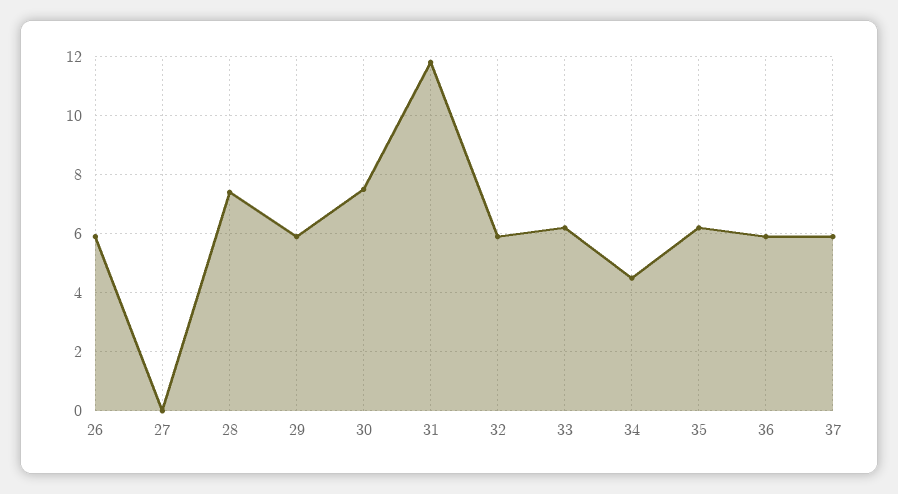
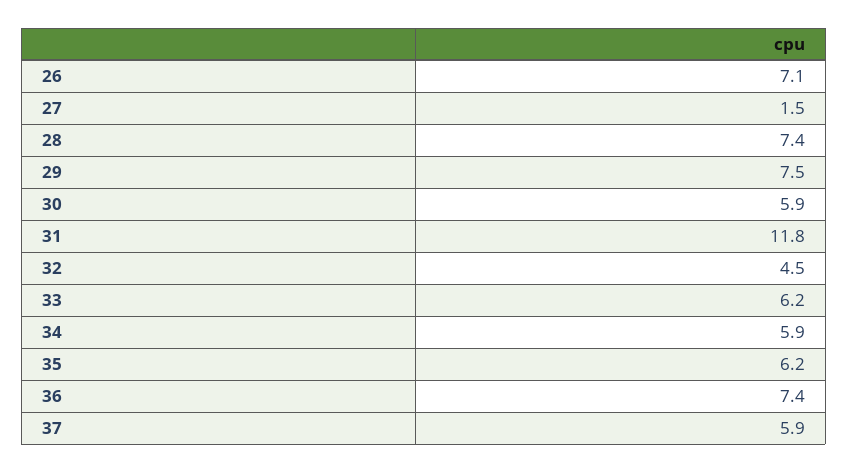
  {
-   "26": 6,
+   "26": 7.1,
-   "27": 0,
+   "27": 1.5,
    "28": 7.4,
-   "29": 6,
+   "29": 7.5,
-   "30": 7.5,
+   "30": 5.9,
    "31": 11.8,
-   "32": 6,
+   "32": 4.5,
    "33": 6.2,
-   "34": 4.5,
+   "34": 5.9,
    "35": 6.2,
-   "36": 6,
+   "36": 7.4,
    "37": 5.9
  }

